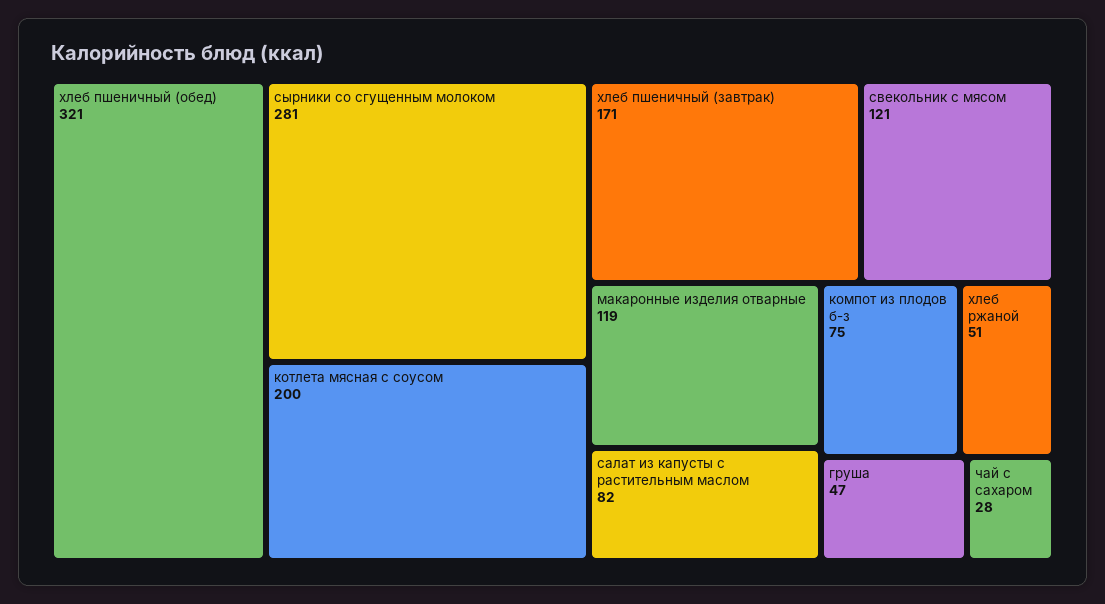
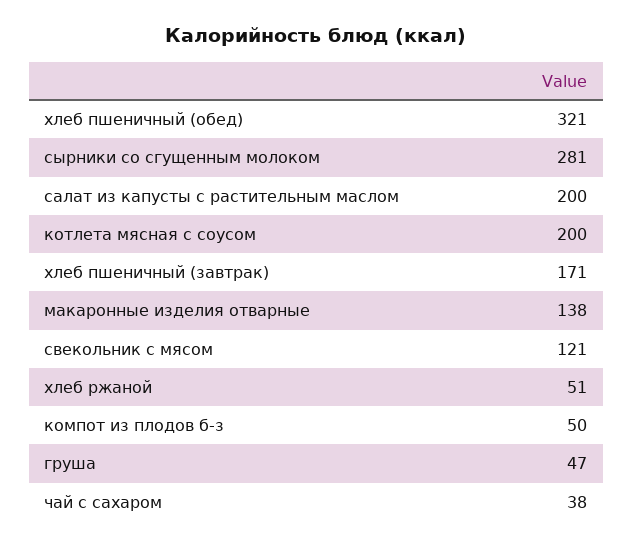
  {
    "хлеб пшеничный (обед)": 321,
    "сырники со сгущенным молоком": 281,
    "котлета мясная с соусом": 200,
    "хлеб пшеничный (завтрак)": 171,
    "свекольник с мясом": 121,
-   "макаронные изделия отварные": 119,
+   "макаронные изделия отварные": 138,
-   "салат из капусты с растительным маслом": 82,
+   "салат из капусты с растительным маслом": 200,
-   "компот из плодов б-з": 75,
+   "компот из плодов б-з": 50,
    "хлеб ржаной": 51,
    "груша": 47,
-   "чай с сахаром": 28
+   "чай с сахаром": 38
  }

